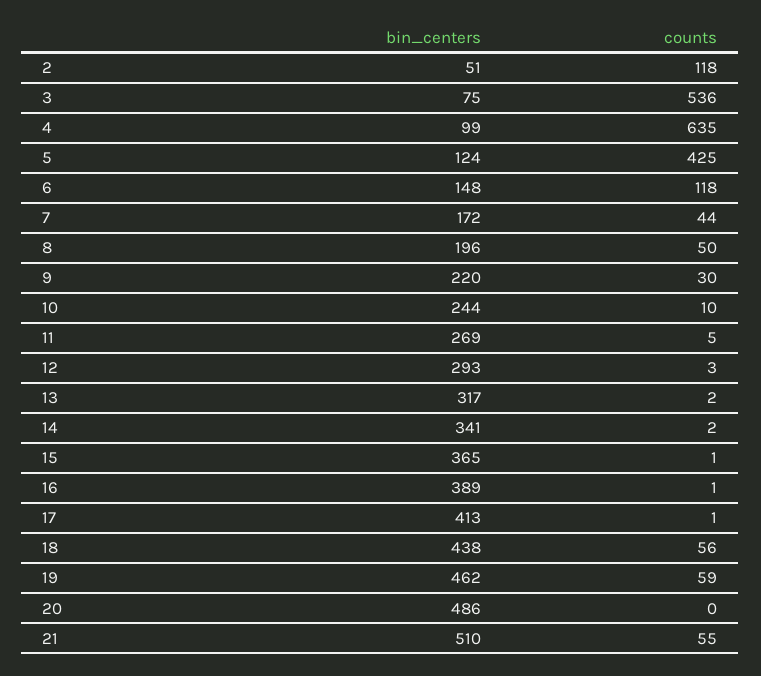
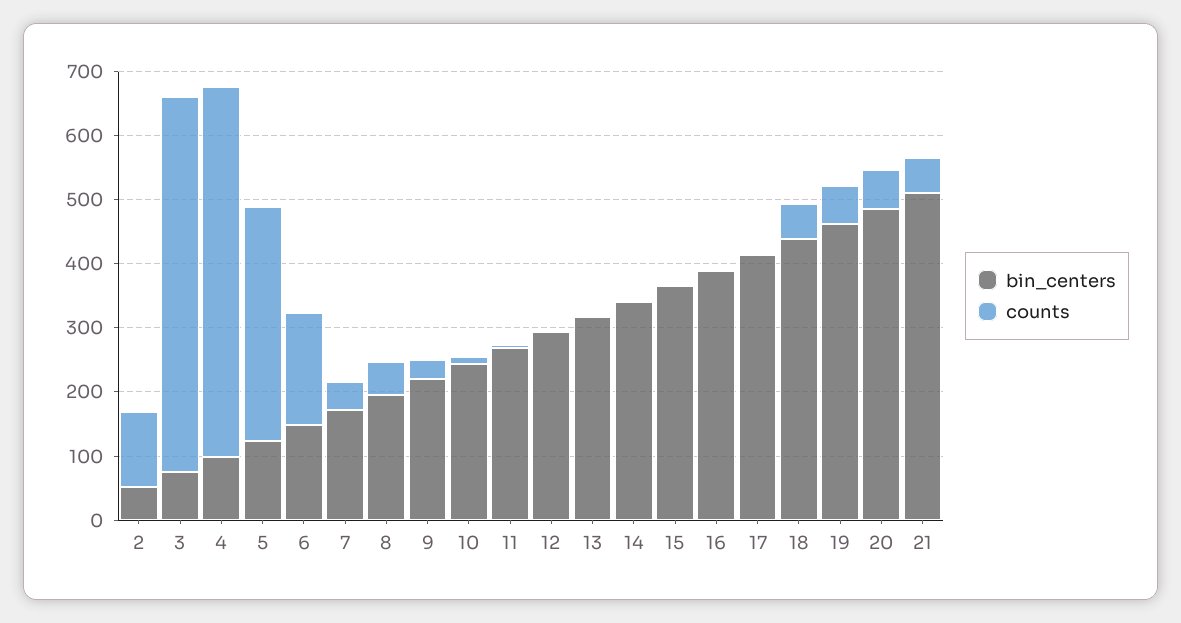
  {
    "bin_centers": {
      "2": 51,
      "3": 75,
      "4": 99,
      "5": 124,
      "6": 148,
      "7": 172,
      "8": 196,
      "9": 220,
      "10": 244,
      "11": 269,
      "12": 293,
      "13": 317,
      "14": 341,
      "15": 365,
      "16": 389,
      "17": 413,
      "18": 438,
      "19": 462,
      "20": 486,
      "21": 510
    },
    "counts": {
      "2": 118,
-     "3": 536,
+     "3": 580,
-     "4": 635,
+     "4": 580,
-     "5": 425,
+     "5": 360,
-     "6": 118,
+     "6": 180,
      "7": 44,
      "8": 50,
      "9": 30,
      "10": 10,
      "11": 5,
      "12": 3,
      "13": 2,
      "14": 2,
      "15": 1,
      "16": 1,
      "17": 1,
      "18": 56,
      "19": 59,
-     "20": 0,
+     "20": 60,
      "21": 55
    }
  }

